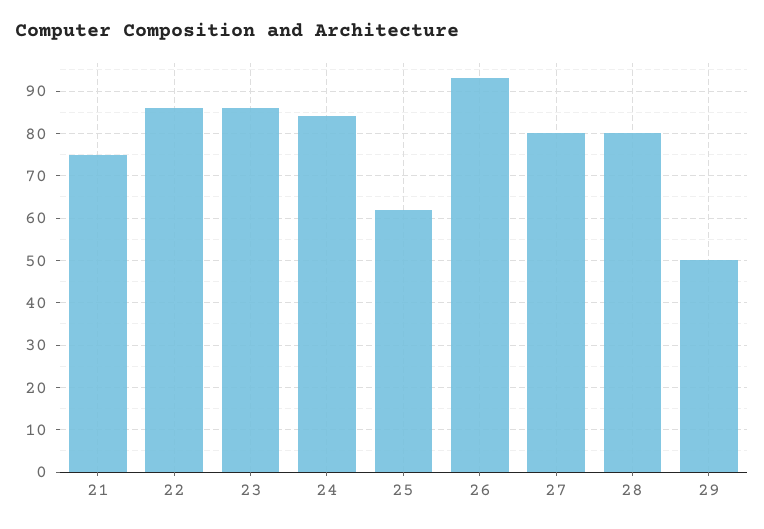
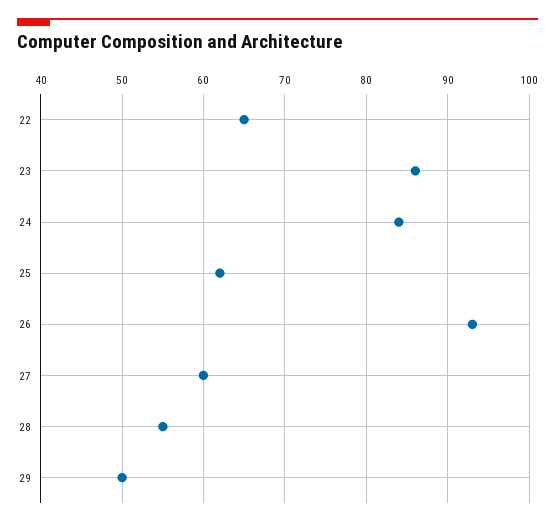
  {
-   "21": 75,
-   "22": 85,
+   "22": 65,
    "23": 86,
    "24": 84,
    "25": 62,
    "26": 93,
-   "27": 80,
+   "27": 60,
-   "28": 80,
+   "28": 55,
    "29": 50
  }

